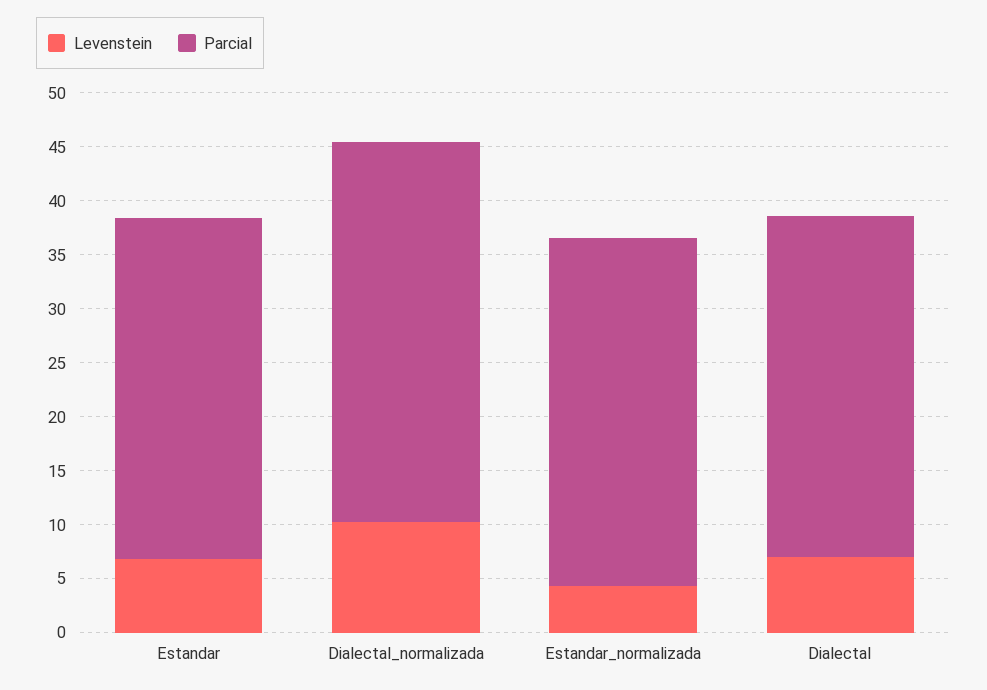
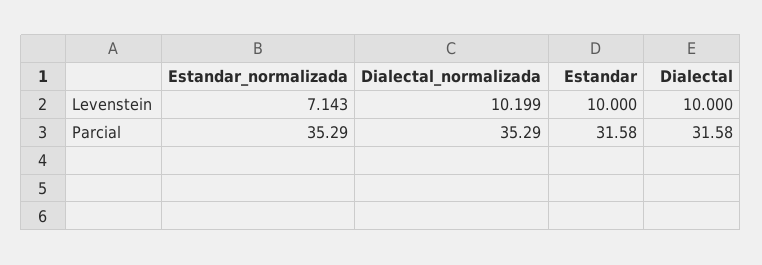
  {
    "Levenstein": {
-     "Estandar": 7,
+     "Estandar": 10,
      "Dialectal_normalizada": 10.199,
-     "Estandar_normalizada": 4,
+     "Estandar_normalizada": 7.143,
-     "Dialectal": 7
+     "Dialectal": 10
    },
    "Parcial": {
      "Estandar": 31.58,
      "Dialectal_normalizada": 35.29,
-     "Estandar_normalizada": 32,
+     "Estandar_normalizada": 35.29,
      "Dialectal": 31.58
    }
  }

